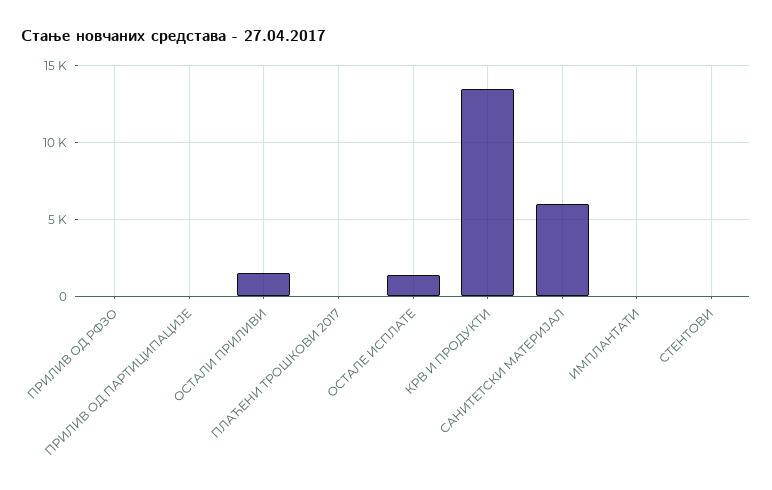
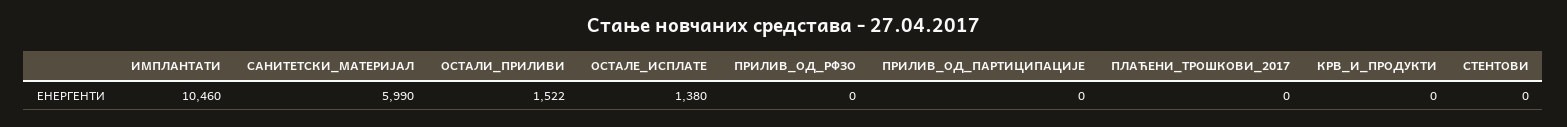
  {
    "ПРИЛИВ ОД РФЗО": 0,
    "ПРИЛИВ ОД ПАРТИЦИПАЦИЈЕ": 0,
    "ОСТАЛИ ПРИЛИВИ": 1522,
    "ПЛАЋЕНИ ТРОШКОВИ 2017": 0,
    "ОСТАЛЕ ИСПЛАТЕ": 1380,
-   "КРВ И ПРОДУКТИ": 13500,
+   "КРВ И ПРОДУКТИ": 0,
    "САНИТЕТСКИ МАТЕРИЈАЛ": 5990,
-   "ИМПЛАНТАТИ": 0,
+   "ИМПЛАНТАТИ": 10460,
    "СТЕНТОВИ": 0
  }

